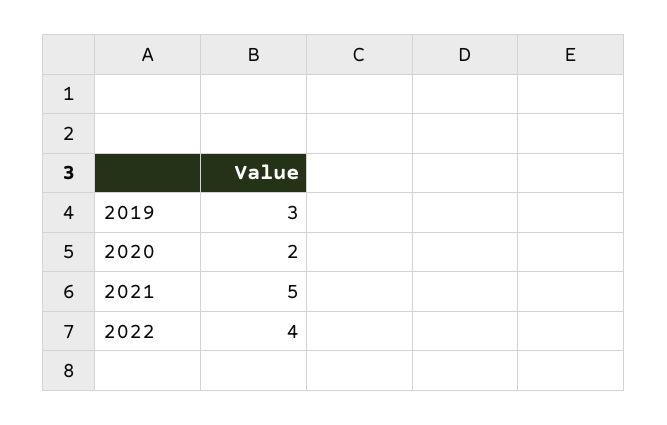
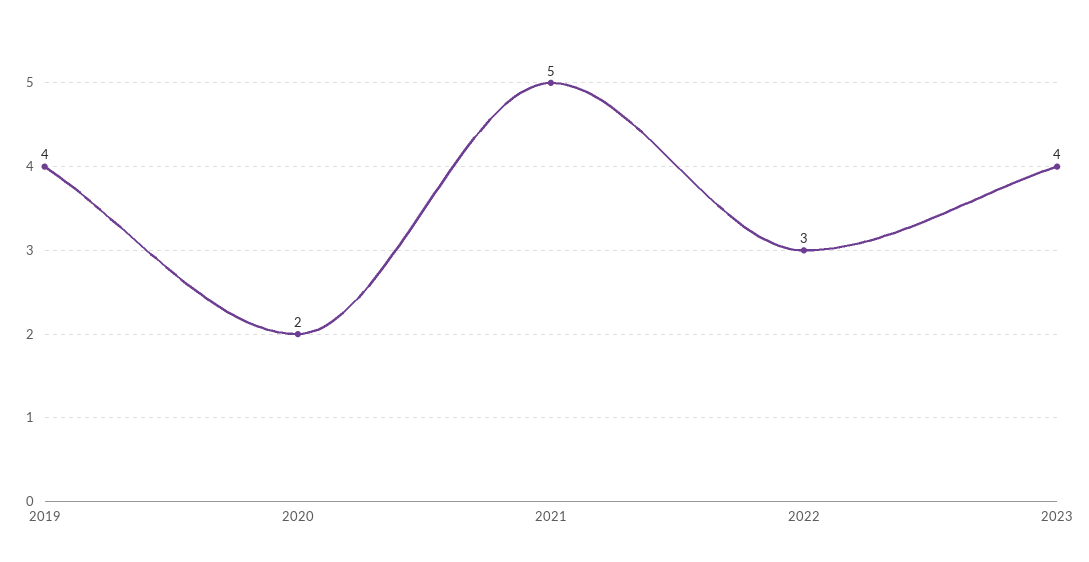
  {
-   "2019": 3,
+   "2019": 4,
    "2020": 2,
    "2021": 5,
-   "2022": 4
+   "2022": 3,
+   "2023": 4
  }

